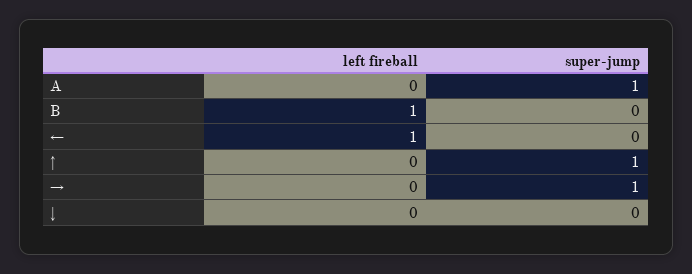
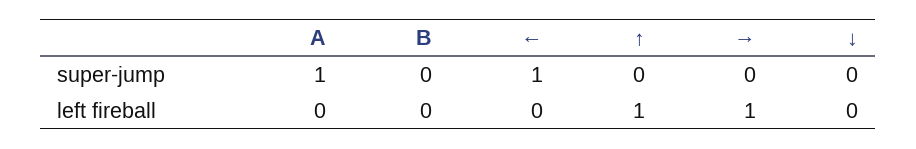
  {
    "left fireball": {
      "A": 0,
-     "B": 1,
+     "B": 0,
-     "←": 1,
+     "←": 0,
-     "↑": 0,
+     "↑": 1,
-     "→": 0,
+     "→": 1,
      "↓": 0
    },
    "super-jump": {
      "A": 1,
      "B": 0,
-     "←": 0,
+     "←": 1,
-     "↑": 1,
+     "↑": 0,
-     "→": 1,
+     "→": 0,
      "↓": 0
    }
  }

